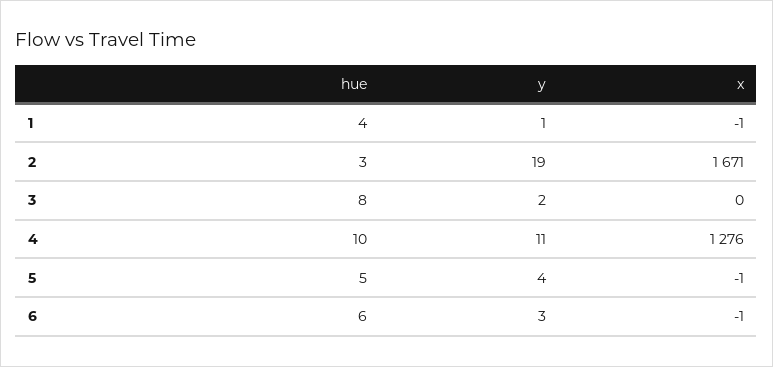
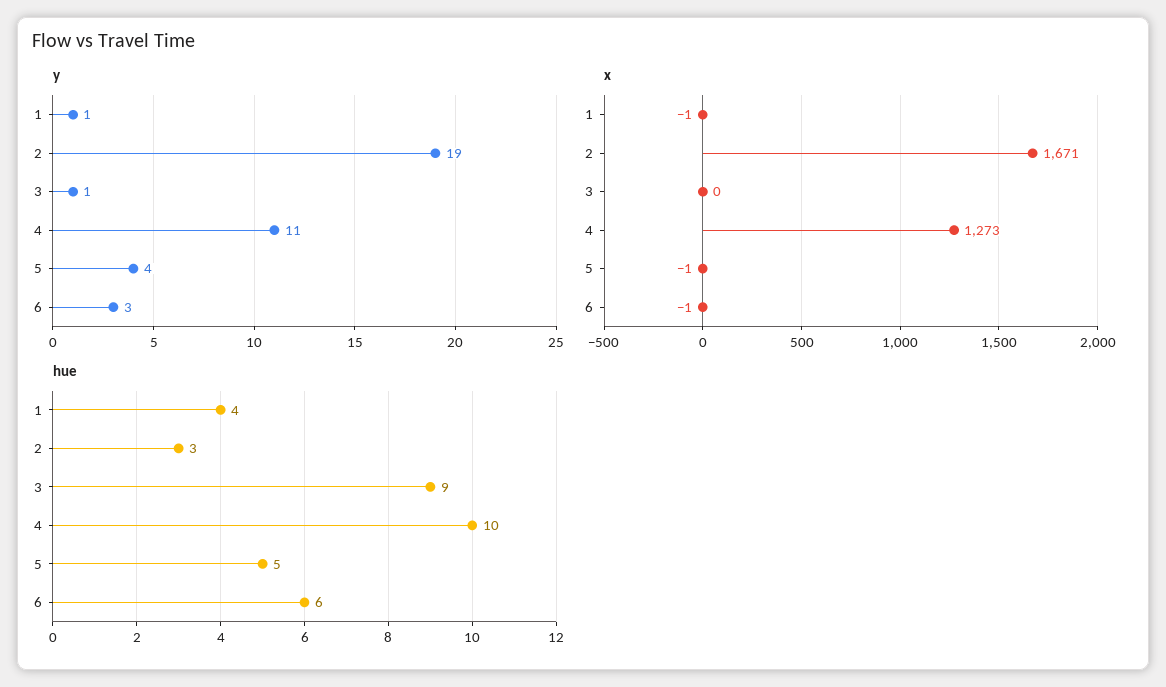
  {
    "hue": {
      "1": 4,
      "2": 3,
-     "3": 8,
+     "3": 9,
      "4": 10,
      "5": 5,
      "6": 6
    },
    "y": {
      "1": 1,
      "2": 19,
-     "3": 2,
+     "3": 1,
      "4": 11,
      "5": 4,
      "6": 3
    },
    "x": {
      "1": -1,
      "2": 1671,
      "3": 0,
-     "4": 1276,
+     "4": 1273,
      "5": -1,
      "6": -1
    }
  }

